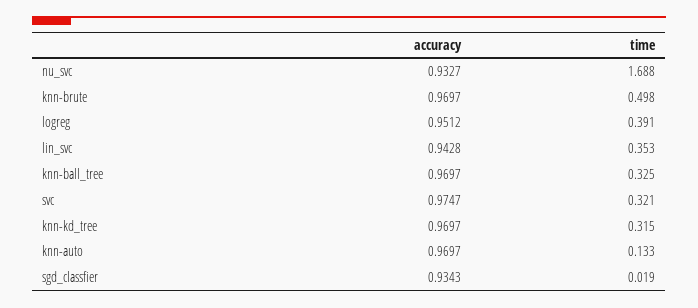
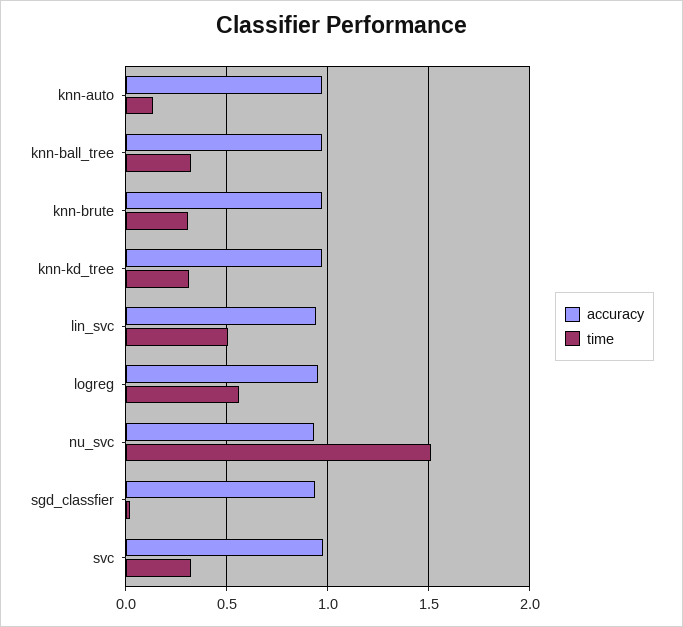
  {
    "accuracy": {
      "nu_svc": 0.9327,
      "knn-brute": 0.9697,
      "logreg": 0.9512,
      "lin_svc": 0.9428,
      "knn-ball_tree": 0.9697,
      "svc": 0.9747,
      "knn-kd_tree": 0.9697,
      "knn-auto": 0.9697,
      "sgd_classfier": 0.9343
    },
    "time": {
-     "nu_svc": 1.688,
+     "nu_svc": 1.5,
-     "knn-brute": 0.498,
+     "knn-brute": 0.3,
-     "logreg": 0.391,
+     "logreg": 0.55,
-     "lin_svc": 0.353,
+     "lin_svc": 0.5,
      "knn-ball_tree": 0.325,
      "svc": 0.321,
      "knn-kd_tree": 0.315,
      "knn-auto": 0.133,
      "sgd_classfier": 0.019
    }
  }

